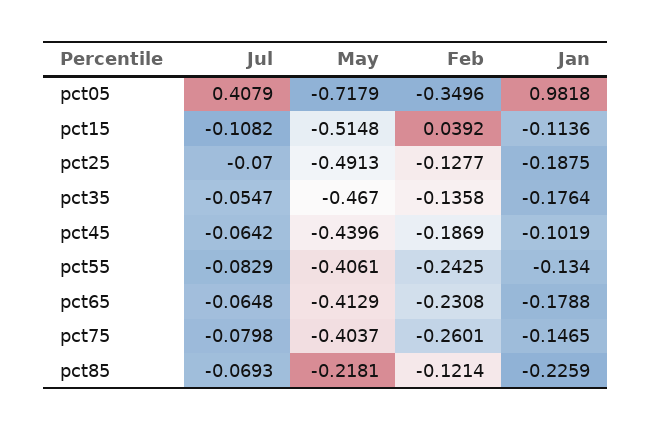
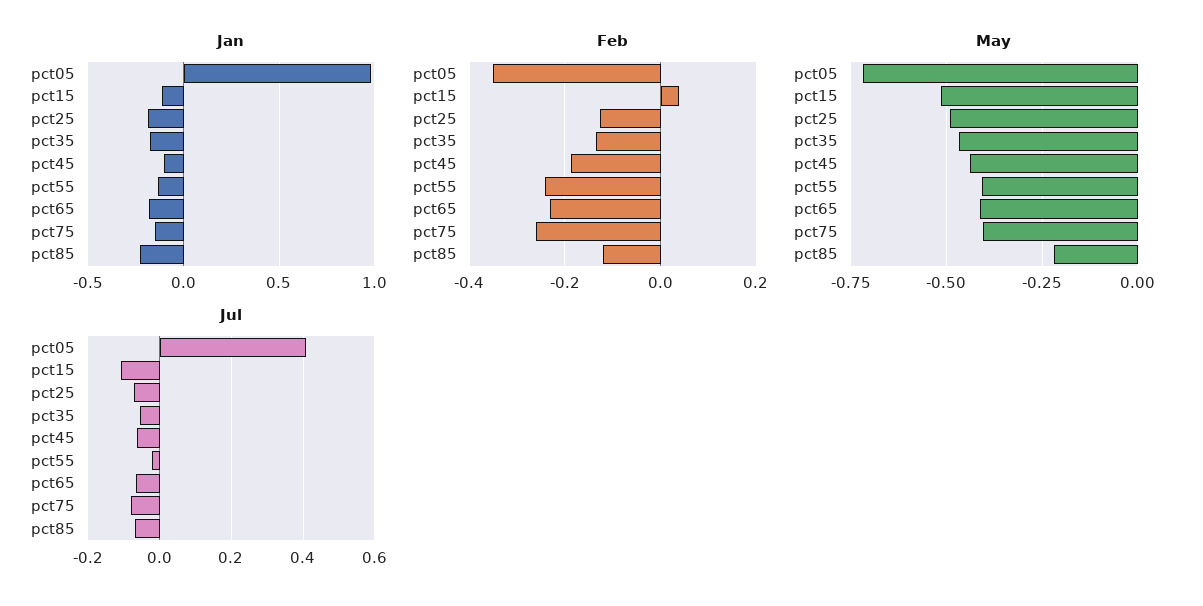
  {
    "Jul": {
      "pct05": 0.4079,
      "pct15": -0.1082,
      "pct25": -0.07,
      "pct35": -0.0547,
      "pct45": -0.0642,
-     "pct55": -0.0829,
+     "pct55": -0.02,
      "pct65": -0.0648,
      "pct75": -0.0798,
      "pct85": -0.0693
    },
    "May": {
      "pct05": -0.7179,
      "pct15": -0.5148,
      "pct25": -0.4913,
      "pct35": -0.467,
      "pct45": -0.4396,
      "pct55": -0.4061,
      "pct65": -0.4129,
      "pct75": -0.4037,
      "pct85": -0.2181
    },
    "Feb": {
      "pct05": -0.3496,
      "pct15": 0.0392,
      "pct25": -0.1277,
      "pct35": -0.1358,
      "pct45": -0.1869,
      "pct55": -0.2425,
      "pct65": -0.2308,
      "pct75": -0.2601,
      "pct85": -0.1214
    },
    "Jan": {
      "pct05": 0.9818,
      "pct15": -0.1136,
      "pct25": -0.1875,
      "pct35": -0.1764,
      "pct45": -0.1019,
      "pct55": -0.134,
      "pct65": -0.1788,
      "pct75": -0.1465,
      "pct85": -0.2259
    }
  }

